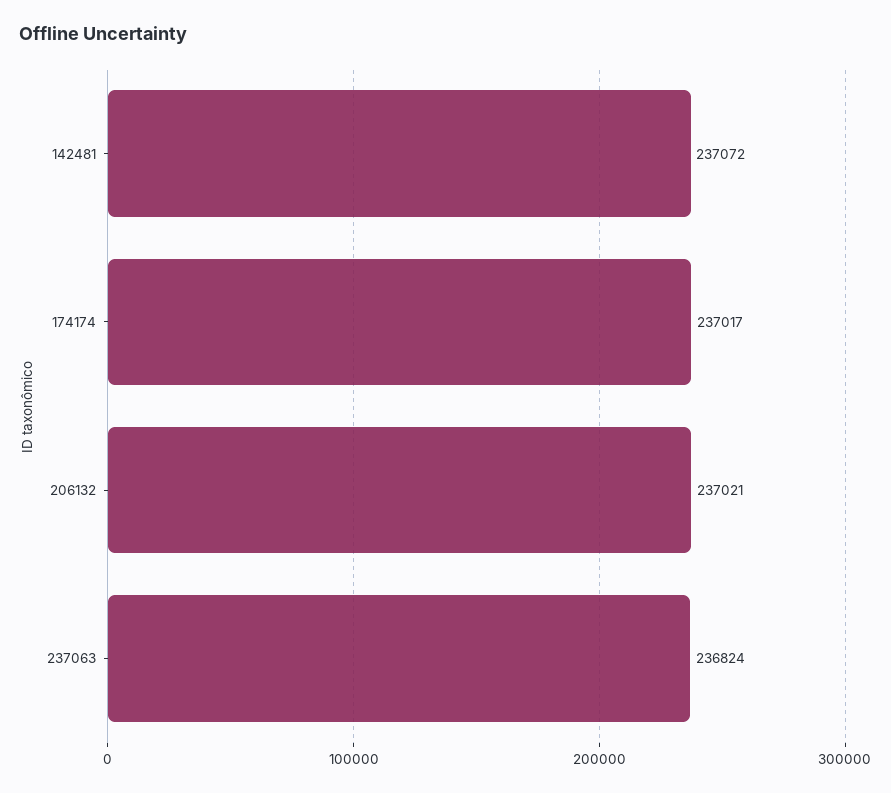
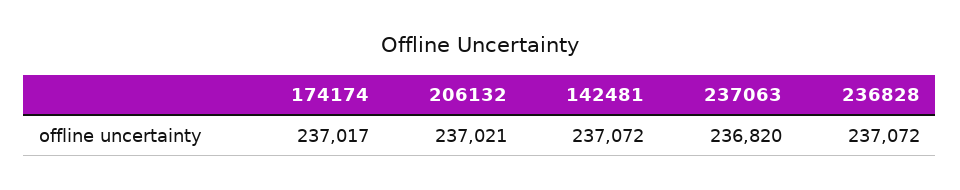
  {
    "142481": 237072,
    "174174": 237017,
    "206132": 237021,
-   "237063": 236824
+   "237063": 236820,
+   "236828": 237072
  }

